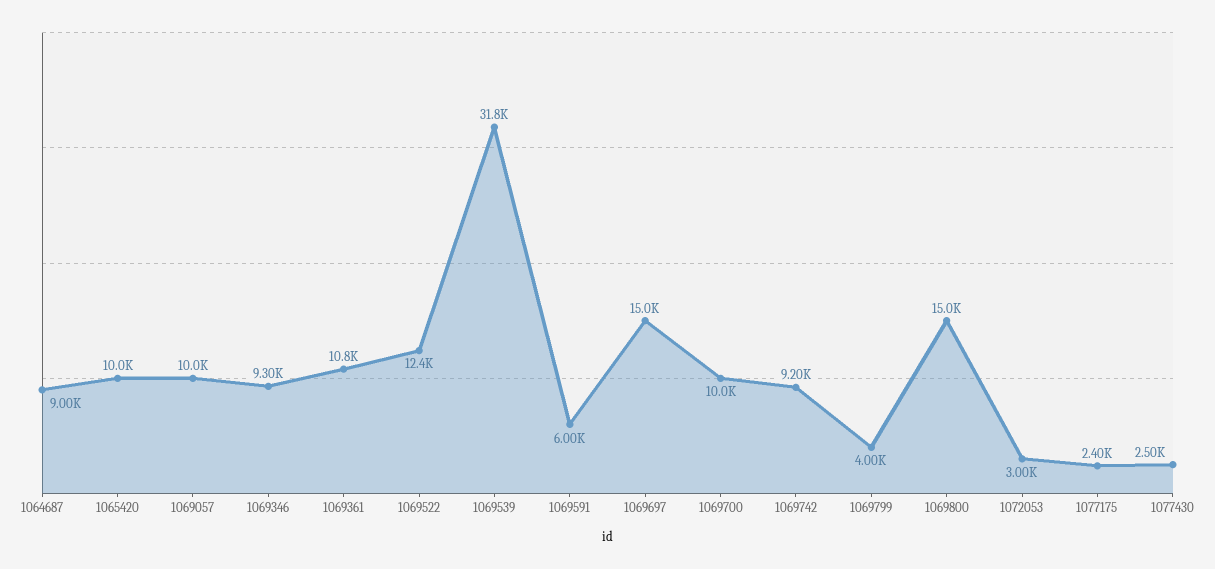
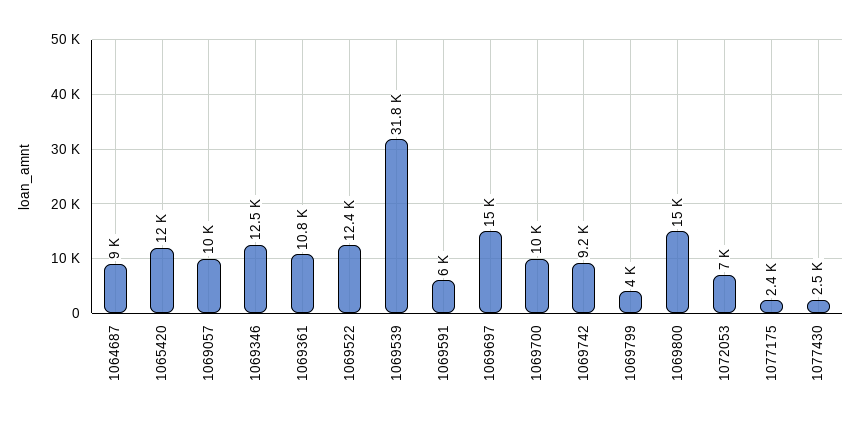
  {
    "1064687": 9000,
-   "1065420": 10000,
+   "1065420": 12000,
    "1069057": 10000,
-   "1069346": 9300,
+   "1069346": 12500,
    "1069361": 10800,
    "1069522": 12400,
    "1069539": 31800,
    "1069591": 6000,
    "1069697": 15000,
    "1069700": 10000,
    "1069742": 9200,
    "1069799": 4000,
    "1069800": 15000,
-   "1072053": 3000,
+   "1072053": 7000,
    "1077175": 2400,
    "1077430": 2500
  }

